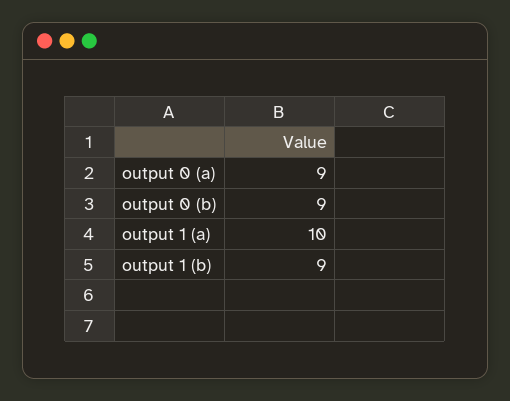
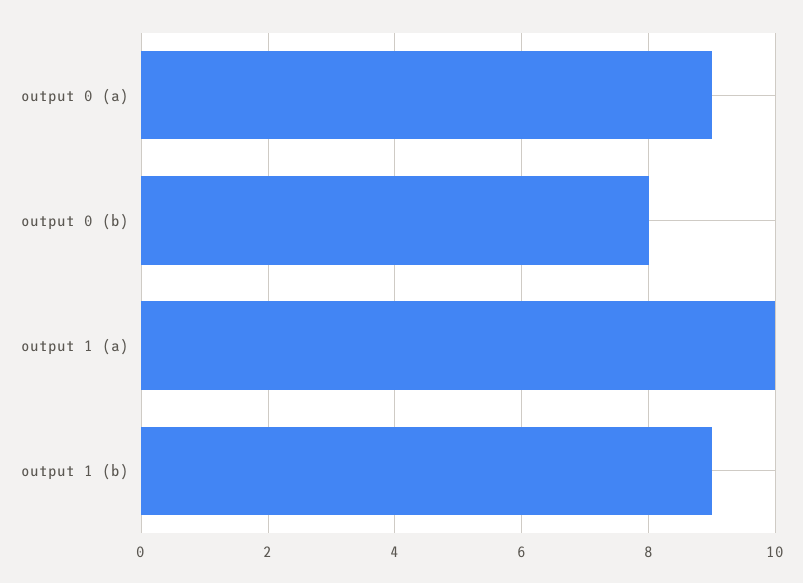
  {
    "output 0 (a)": 9,
-   "output 0 (b)": 9,
+   "output 0 (b)": 8,
    "output 1 (a)": 10,
    "output 1 (b)": 9
  }

